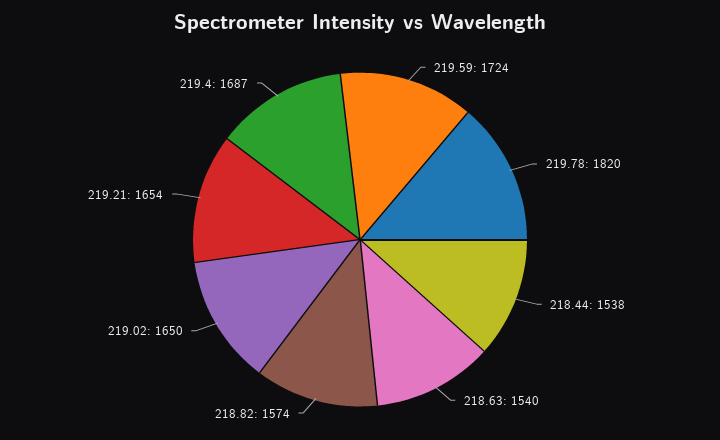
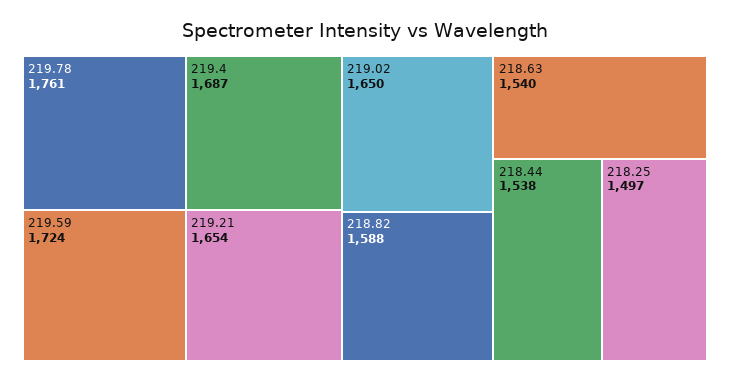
  {
    "219.59": 1724,
-   "219.78": 1820,
+   "219.78": 1761,
    "218.44": 1538,
    "218.63": 1540,
-   "218.82": 1574,
+   "218.82": 1588,
    "219.02": 1650,
    "219.21": 1654,
-   "219.4": 1687
+   "219.4": 1687,
+   "218.25": 1497
  }

